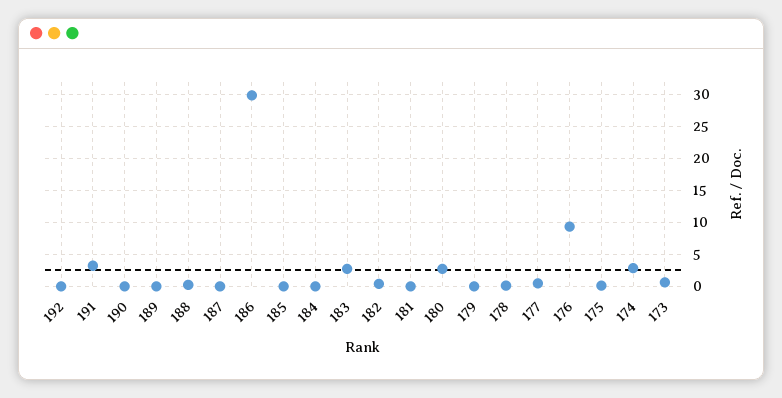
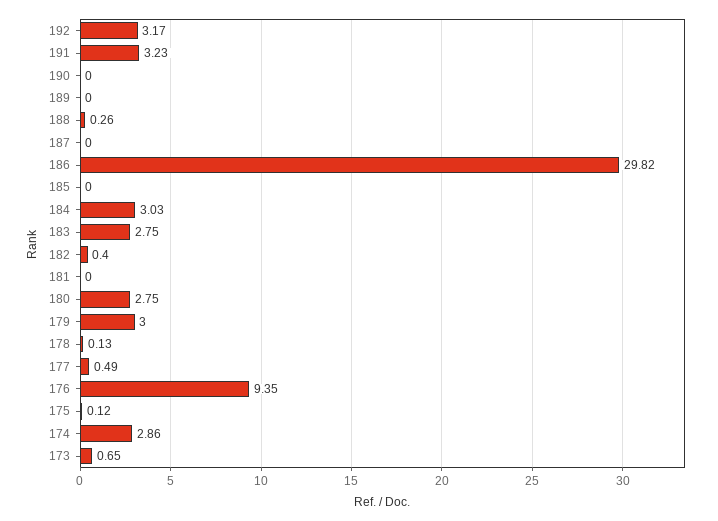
  {
-   "192": 0,
+   "192": 3.17,
    "191": 3.23,
    "190": 0,
    "189": 0,
    "188": 0.26,
    "187": 0,
    "186": 29.82,
    "185": 0,
-   "184": 0,
+   "184": 3.03,
    "183": 2.75,
    "182": 0.4,
    "181": 0,
    "180": 2.75,
-   "179": 0,
+   "179": 3,
    "178": 0.13,
    "177": 0.49,
    "176": 9.35,
    "175": 0.12,
    "174": 2.86,
    "173": 0.65
  }

